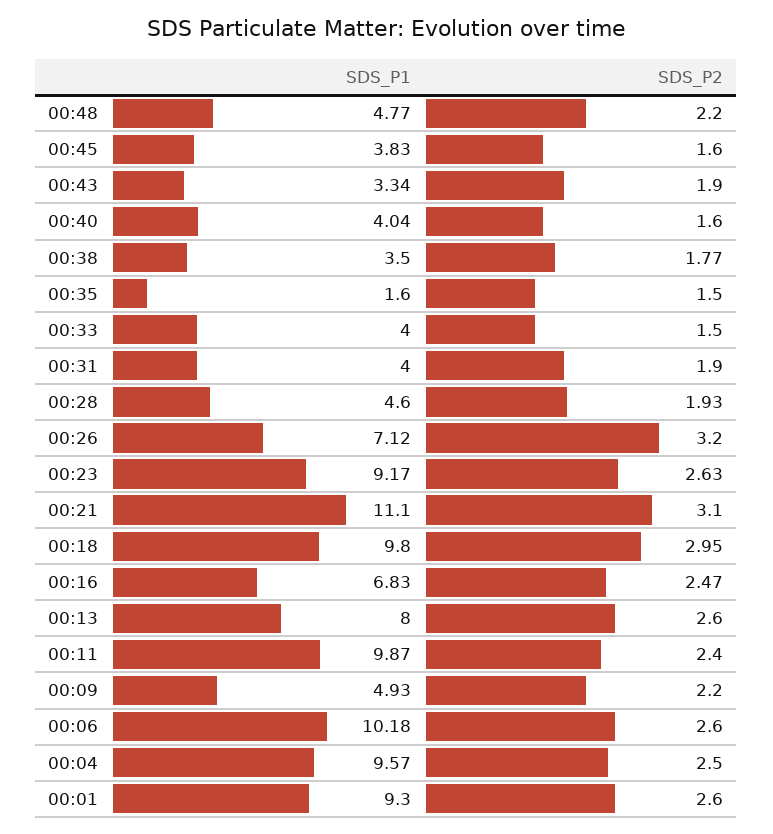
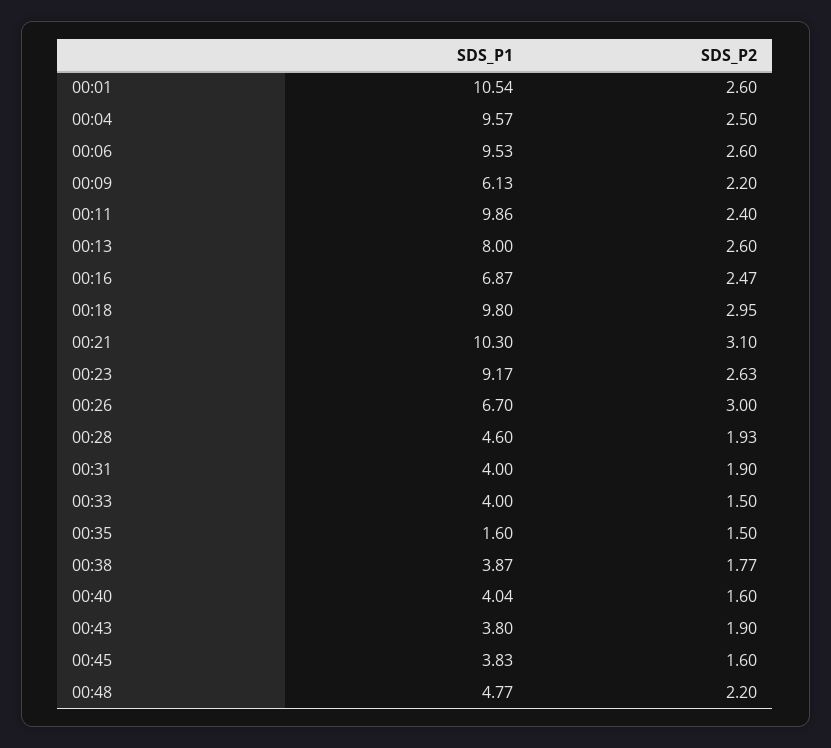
  {
    "SDS_P1": {
      "00:48": 4.77,
      "00:45": 3.83,
-     "00:43": 3.34,
+     "00:43": 3.8,
      "00:40": 4.04,
-     "00:38": 3.5,
+     "00:38": 3.87,
      "00:35": 1.6,
      "00:33": 4,
      "00:31": 4,
      "00:28": 4.6,
-     "00:26": 7.12,
+     "00:26": 6.7,
      "00:23": 9.17,
-     "00:21": 11.1,
+     "00:21": 10.3,
      "00:18": 9.8,
-     "00:16": 6.83,
+     "00:16": 6.87,
      "00:13": 8,
-     "00:11": 9.87,
+     "00:11": 9.86,
-     "00:09": 4.93,
+     "00:09": 6.13,
-     "00:06": 10.18,
+     "00:06": 9.53,
      "00:04": 9.57,
-     "00:01": 9.3
+     "00:01": 10.54
    },
    "SDS_P2": {
      "00:48": 2.2,
      "00:45": 1.6,
      "00:43": 1.9,
      "00:40": 1.6,
      "00:38": 1.77,
      "00:35": 1.5,
      "00:33": 1.5,
      "00:31": 1.9,
      "00:28": 1.93,
-     "00:26": 3.2,
+     "00:26": 3,
      "00:23": 2.63,
      "00:21": 3.1,
      "00:18": 2.95,
      "00:16": 2.47,
      "00:13": 2.6,
      "00:11": 2.4,
      "00:09": 2.2,
      "00:06": 2.6,
      "00:04": 2.5,
      "00:01": 2.6
    }
  }

